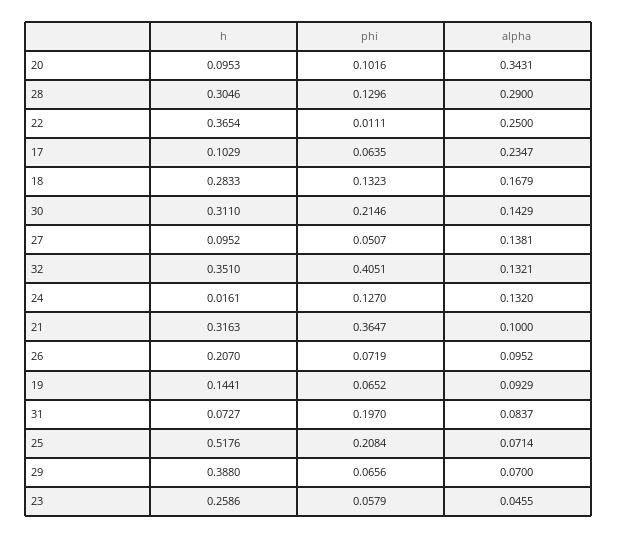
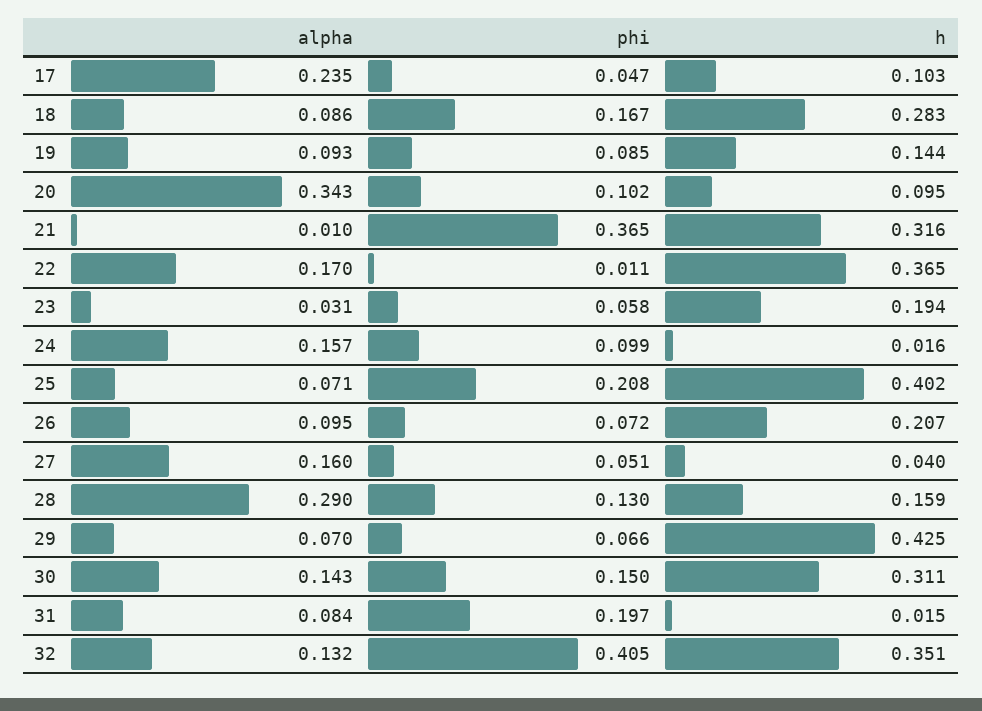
  {
    "h": {
      "20": 0.0953,
-     "28": 0.3046,
+     "28": 0.159,
      "22": 0.3654,
      "17": 0.1029,
      "18": 0.2833,
      "30": 0.311,
-     "27": 0.0952,
+     "27": 0.04,
      "32": 0.351,
      "24": 0.0161,
      "21": 0.3163,
      "26": 0.207,
      "19": 0.1441,
-     "31": 0.0727,
+     "31": 0.015,
-     "25": 0.5176,
+     "25": 0.402,
-     "29": 0.388,
+     "29": 0.425,
-     "23": 0.2586
+     "23": 0.194
    },
    "phi": {
      "20": 0.1016,
      "28": 0.1296,
      "22": 0.0111,
-     "17": 0.0635,
+     "17": 0.047,
-     "18": 0.1323,
+     "18": 0.167,
-     "30": 0.2146,
+     "30": 0.15,
      "27": 0.0507,
      "32": 0.4051,
-     "24": 0.127,
+     "24": 0.099,
      "21": 0.3647,
      "26": 0.0719,
-     "19": 0.0652,
+     "19": 0.085,
      "31": 0.197,
      "25": 0.2084,
      "29": 0.0656,
      "23": 0.0579
    },
    "alpha": {
      "20": 0.3431,
      "28": 0.29,
-     "22": 0.25,
+     "22": 0.17,
      "17": 0.2347,
-     "18": 0.1679,
+     "18": 0.086,
      "30": 0.1429,
-     "27": 0.1381,
+     "27": 0.16,
      "32": 0.1321,
-     "24": 0.132,
+     "24": 0.157,
-     "21": 0.1,
+     "21": 0.01,
      "26": 0.0952,
      "19": 0.0929,
      "31": 0.0837,
      "25": 0.0714,
      "29": 0.07,
-     "23": 0.0455
+     "23": 0.031
    }
  }

